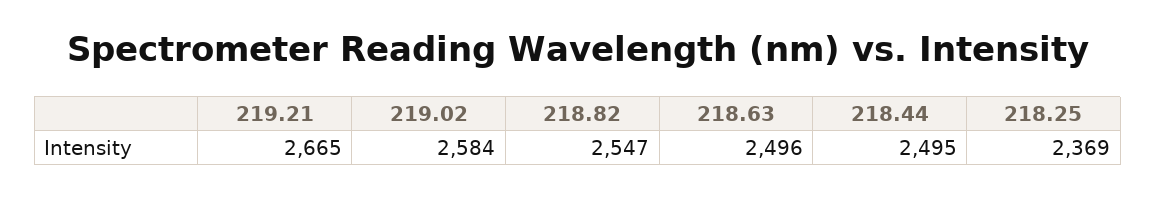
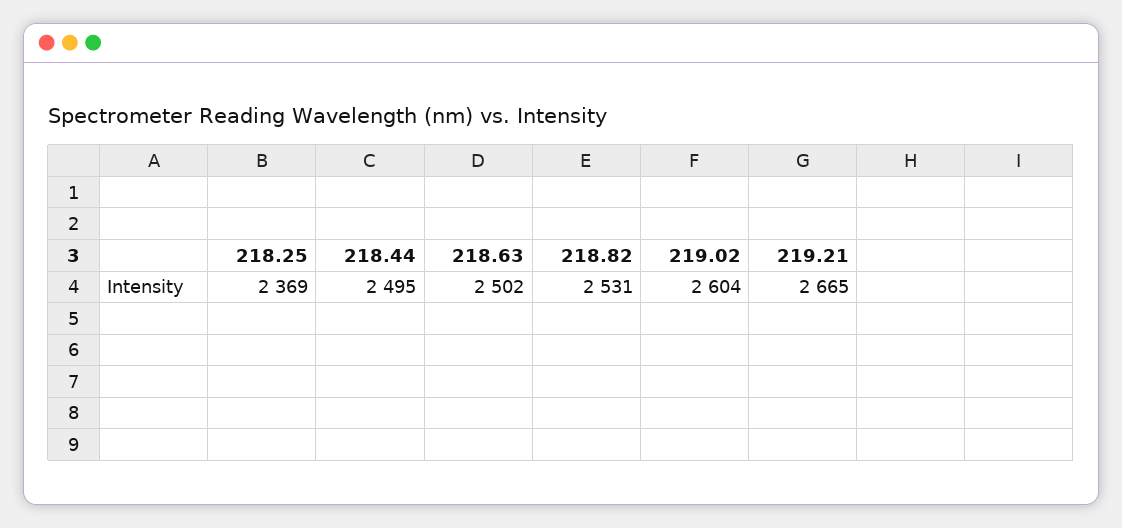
  {
    "219.21": 2665,
-   "219.02": 2584,
+   "219.02": 2604,
-   "218.82": 2547,
+   "218.82": 2531,
-   "218.63": 2496,
+   "218.63": 2502,
    "218.44": 2495,
    "218.25": 2369
  }

